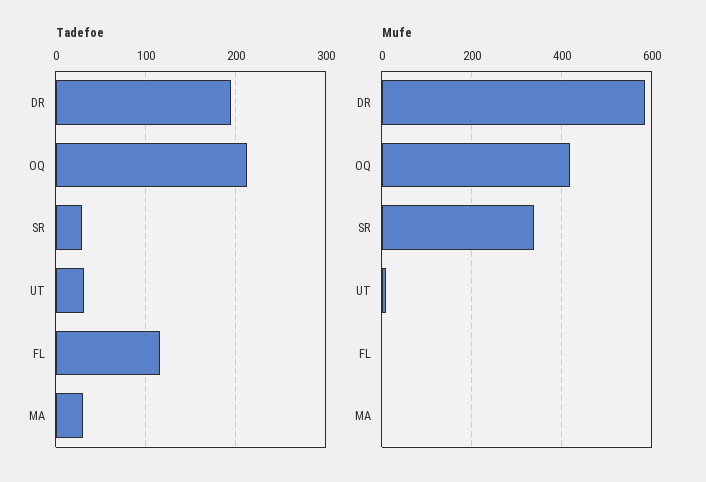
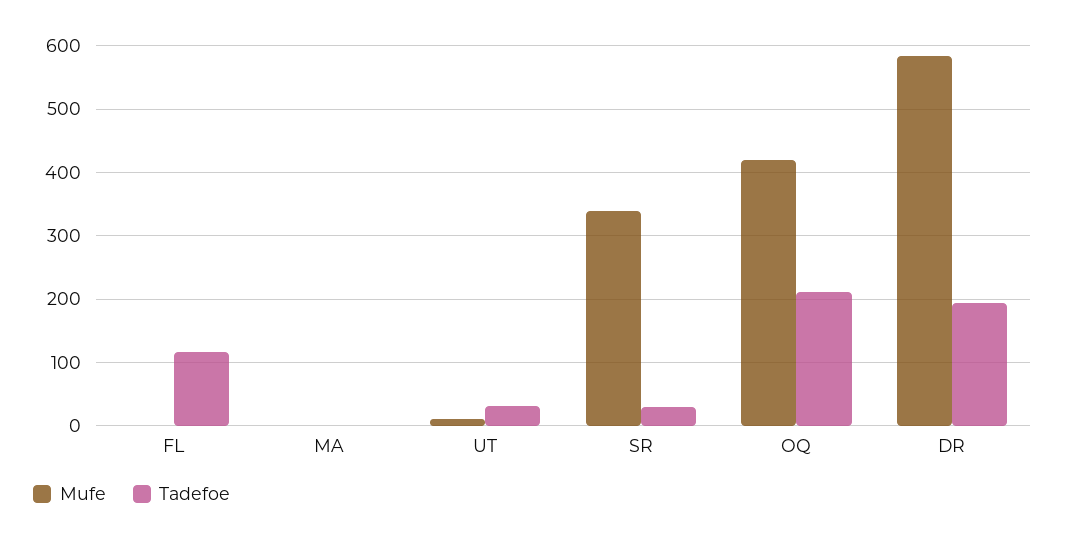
  {
    "Tadefoe": {
      "DR": 190,
      "OQ": 210,
      "SR": 30,
      "UT": 30,
      "FL": 120,
-     "MA": 30
+     "MA": 0
    },
    "Mufe": {
      "DR": 580,
      "OQ": 420,
      "SR": 340,
      "UT": 10,
      "FL": 0,
      "MA": 0
    }
  }

